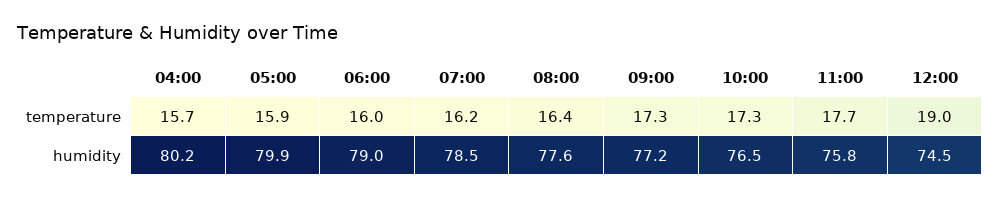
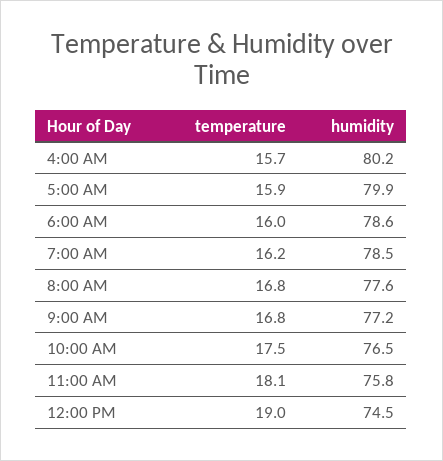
  {
    "04:00": {
      "temperature": 15.7,
      "humidity": 80.2
    },
    "05:00": {
      "temperature": 15.9,
      "humidity": 79.9
    },
    "06:00": {
      "temperature": 16,
-     "humidity": 79
+     "humidity": 78.6
    },
    "07:00": {
      "temperature": 16.2,
      "humidity": 78.5
    },
    "08:00": {
-     "temperature": 16.4,
+     "temperature": 16.8,
      "humidity": 77.6
    },
    "09:00": {
-     "temperature": 17.3,
+     "temperature": 16.8,
      "humidity": 77.2
    },
    "10:00": {
-     "temperature": 17.3,
+     "temperature": 17.5,
      "humidity": 76.5
    },
    "11:00": {
-     "temperature": 17.7,
+     "temperature": 18.1,
      "humidity": 75.8
    },
    "12:00": {
      "temperature": 19,
      "humidity": 74.5
    }
  }

